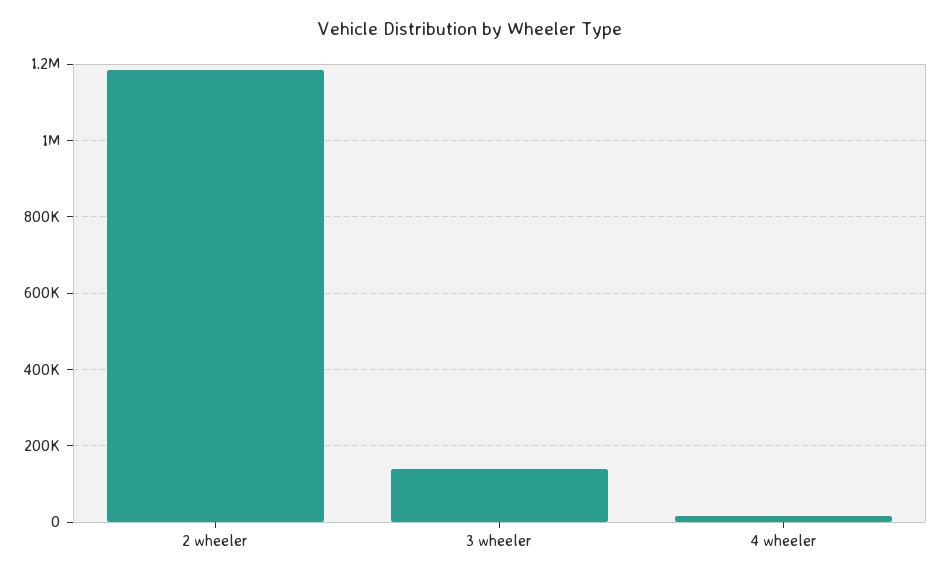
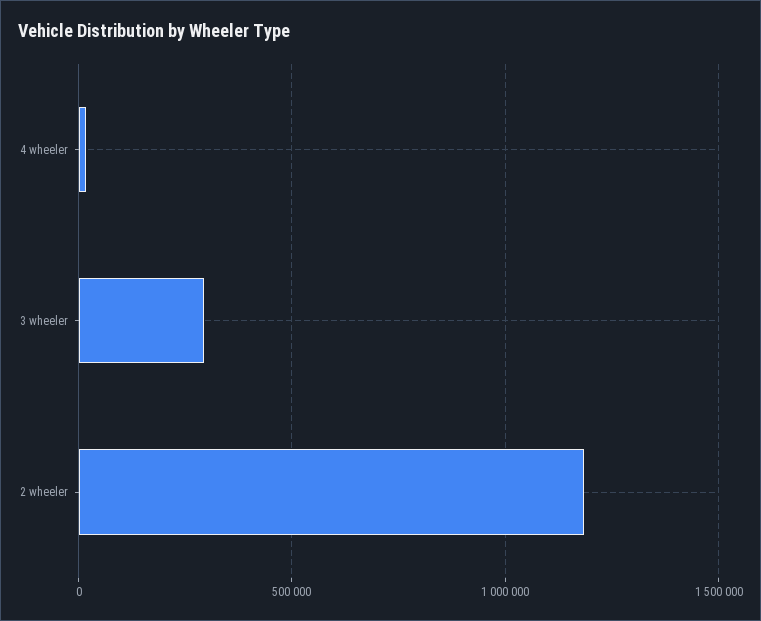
  {
    "2 wheeler": 1180000,
-   "3 wheeler": 140000,
+   "3 wheeler": 300000,
    "4 wheeler": 20000
  }

